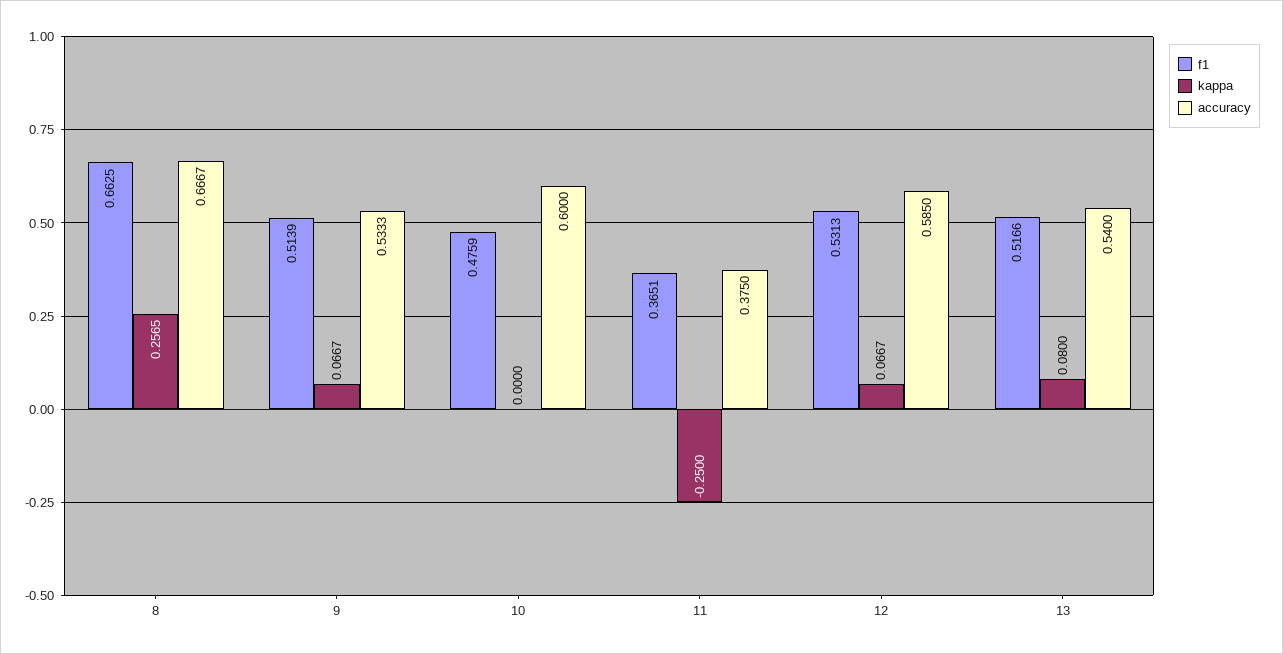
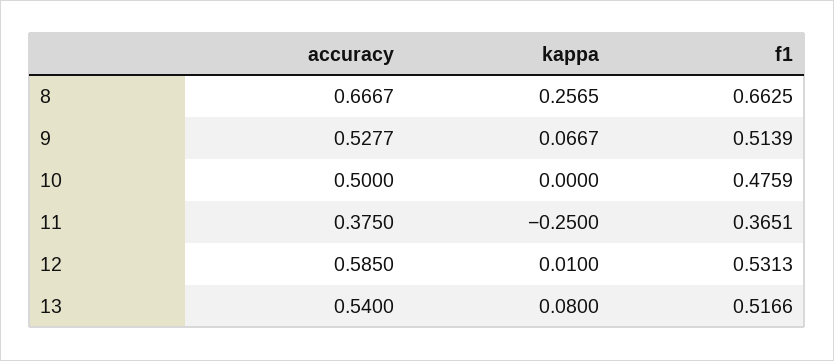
  {
    "f1": {
      "8": 0.6625,
      "9": 0.5139,
      "10": 0.4759,
      "11": 0.3651,
      "12": 0.5313,
      "13": 0.5166
    },
    "kappa": {
      "8": 0.2565,
      "9": 0.0667,
      "10": 0,
      "11": -0.25,
-     "12": 0.0667,
+     "12": 0.01,
      "13": 0.08
    },
    "accuracy": {
      "8": 0.6667,
-     "9": 0.5333,
+     "9": 0.5277,
-     "10": 0.6,
+     "10": 0.5,
      "11": 0.375,
      "12": 0.585,
      "13": 0.54
    }
  }

